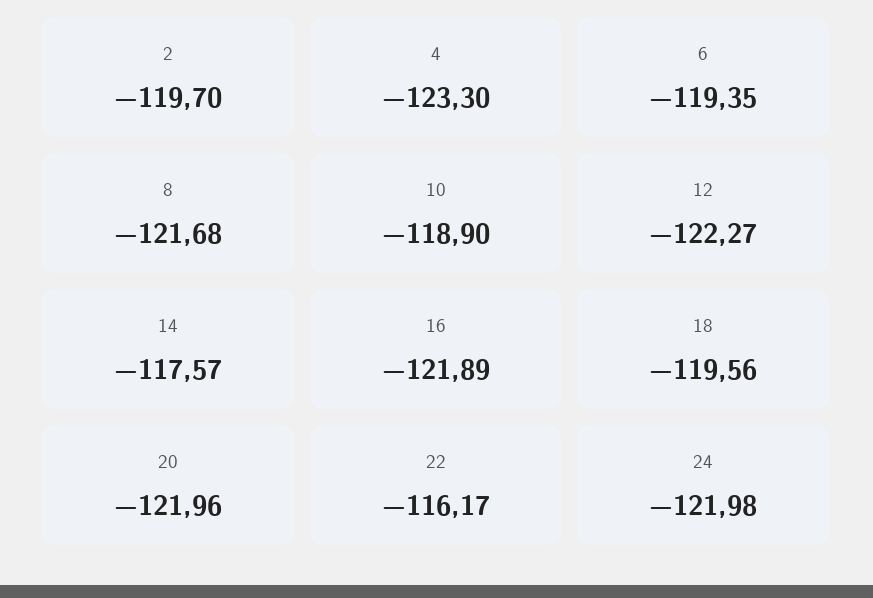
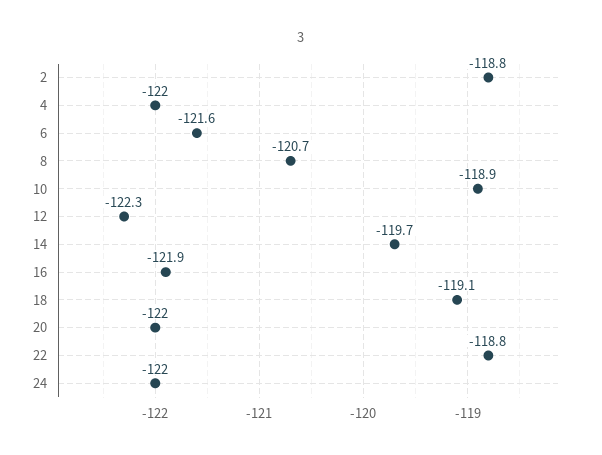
  {
-   "2": -119.7,
+   "2": -118.8,
-   "4": -123.3,
+   "4": -122,
-   "6": -119.35,
+   "6": -121.6,
-   "8": -121.68,
+   "8": -120.7,
    "10": -118.9,
    "12": -122.27,
-   "14": -117.57,
+   "14": -119.7,
    "16": -121.89,
-   "18": -119.56,
+   "18": -119.1,
    "20": -121.96,
-   "22": -116.17,
+   "22": -118.8,
    "24": -121.98
  }

